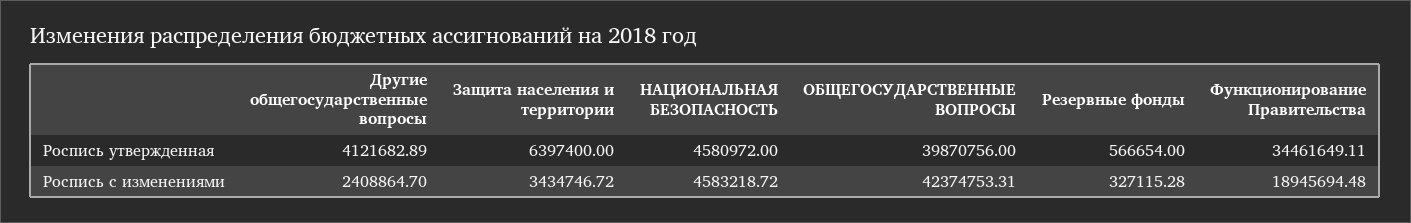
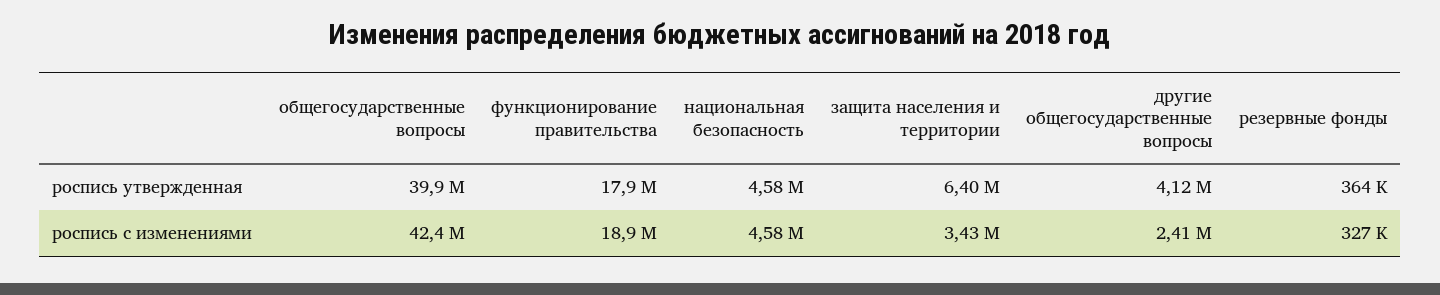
  {
    "Другие общегосударственные вопросы": {
      "Роспись утвержденная": 4121682.89,
      "Роспись с изменениями": 2408864.7
    },
    "Защита населения и территории": {
      "Роспись утвержденная": 6397400,
      "Роспись с изменениями": 3434746.72
    },
    "НАЦИОНАЛЬНАЯ БЕЗОПАСНОСТЬ": {
      "Роспись утвержденная": 4580972,
      "Роспись с изменениями": 4583218.72
    },
    "ОБЩЕГОСУДАРСТВЕННЫЕ ВОПРОСЫ": {
      "Роспись утвержденная": 39870756,
      "Роспись с изменениями": 42374753.31
    },
    "Резервные фонды": {
-     "Роспись утвержденная": 566654,
+     "Роспись утвержденная": 364000,
      "Роспись с изменениями": 327115.28
    },
    "Функционирование Правительства": {
-     "Роспись утвержденная": 34461649.11,
+     "Роспись утвержденная": 17900000,
      "Роспись с изменениями": 18945694.48
    }
  }

